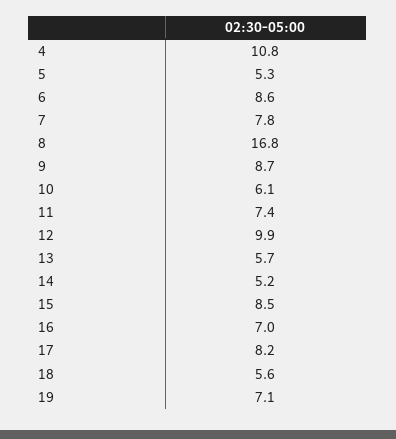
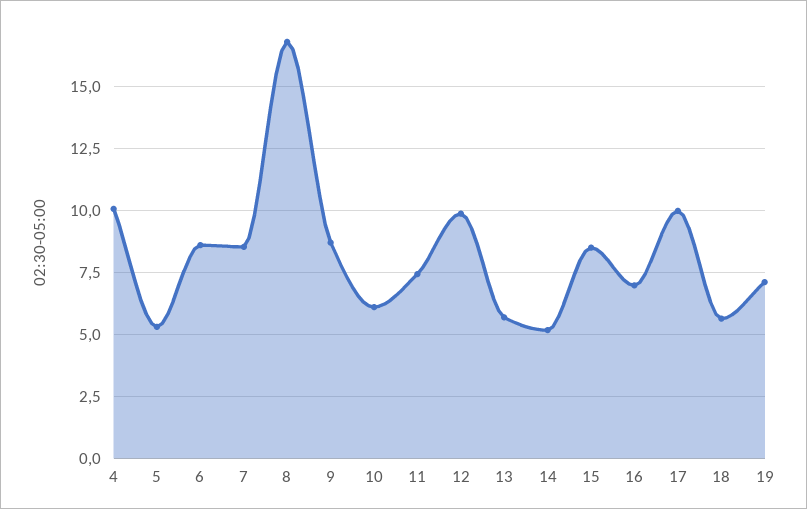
  {
-   "4": 10.8,
+   "4": 10,
    "5": 5.3,
    "6": 8.6,
-   "7": 7.8,
+   "7": 8.5,
    "8": 16.8,
    "9": 8.7,
    "10": 6.1,
    "11": 7.4,
    "12": 9.9,
    "13": 5.7,
    "14": 5.2,
    "15": 8.5,
    "16": 7,
-   "17": 8.2,
+   "17": 10,
    "18": 5.6,
    "19": 7.1
  }

